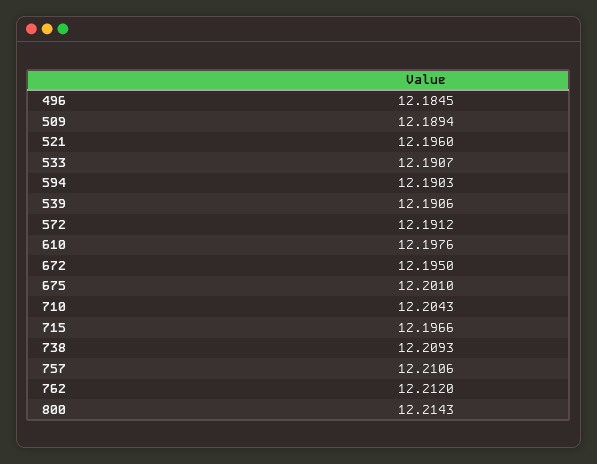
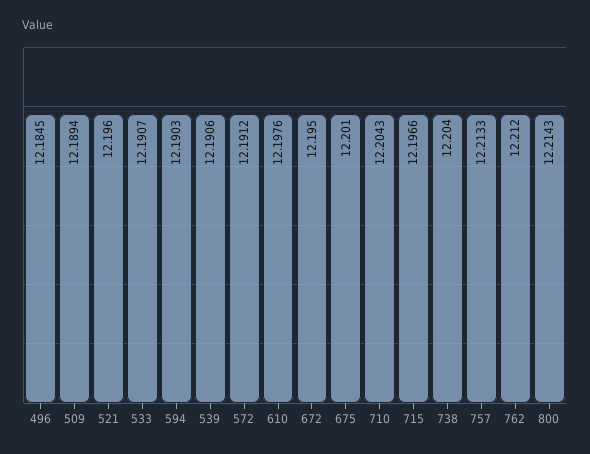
  {
    "496": 12.1845,
    "509": 12.1894,
    "521": 12.196,
    "533": 12.1907,
    "594": 12.1903,
    "539": 12.1906,
    "572": 12.1912,
    "610": 12.1976,
    "672": 12.195,
    "675": 12.201,
    "710": 12.2043,
    "715": 12.1966,
-   "738": 12.2093,
+   "738": 12.204,
-   "757": 12.2106,
+   "757": 12.2133,
    "762": 12.212,
    "800": 12.2143
  }

